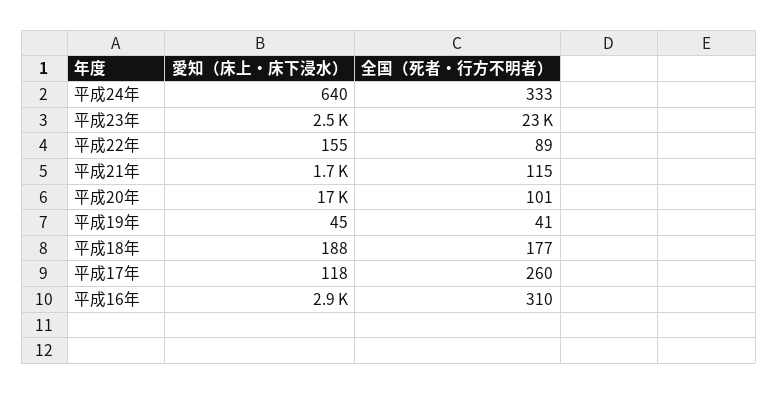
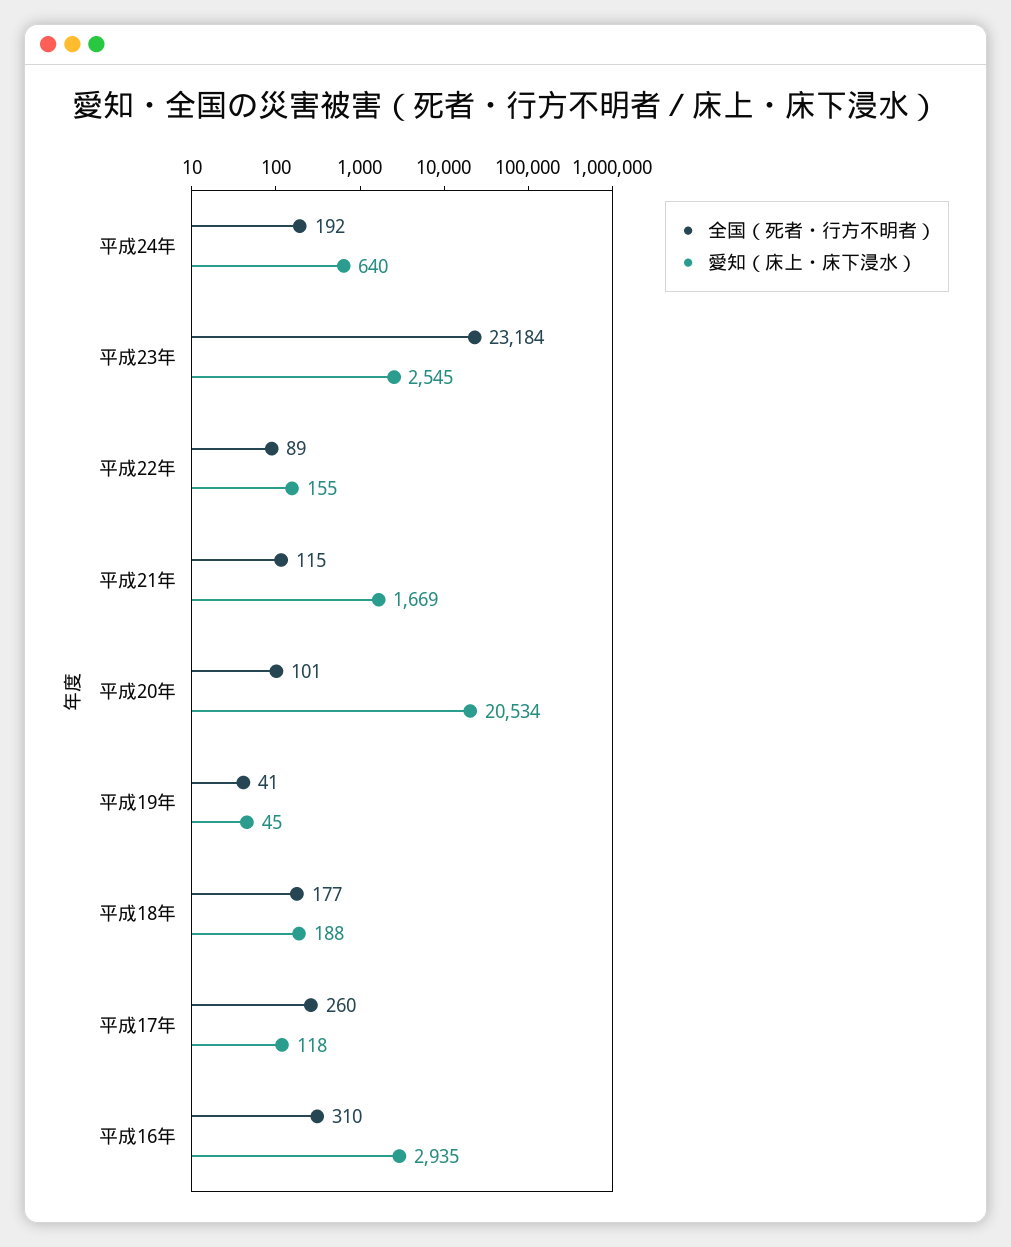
  {
    "愛知（床上・床下浸水）": {
      "平成24年": 640,
      "平成23年": 2545,
      "平成22年": 155,
      "平成21年": 1669,
-     "平成20年": 17000,
+     "平成20年": 20534,
      "平成19年": 45,
      "平成18年": 188,
      "平成17年": 118,
      "平成16年": 2935
    },
    "全国（死者・行方不明者）": {
-     "平成24年": 333,
+     "平成24年": 192,
      "平成23年": 23184,
      "平成22年": 89,
      "平成21年": 115,
      "平成20年": 101,
      "平成19年": 41,
      "平成18年": 177,
      "平成17年": 260,
      "平成16年": 310
    }
  }

